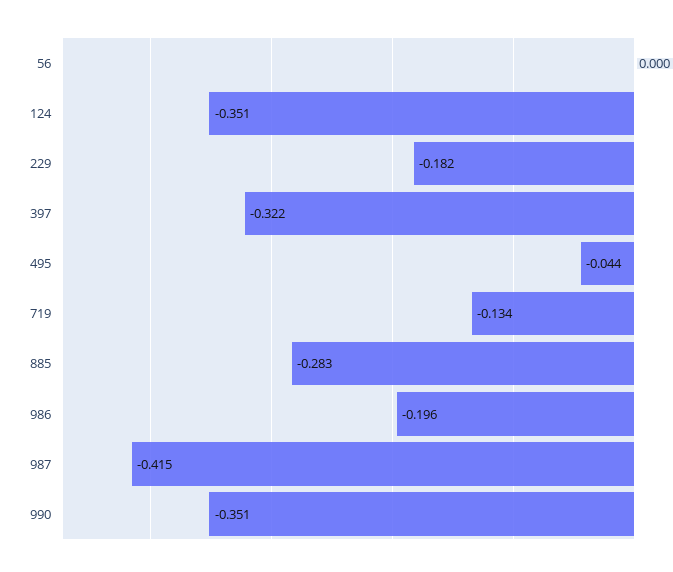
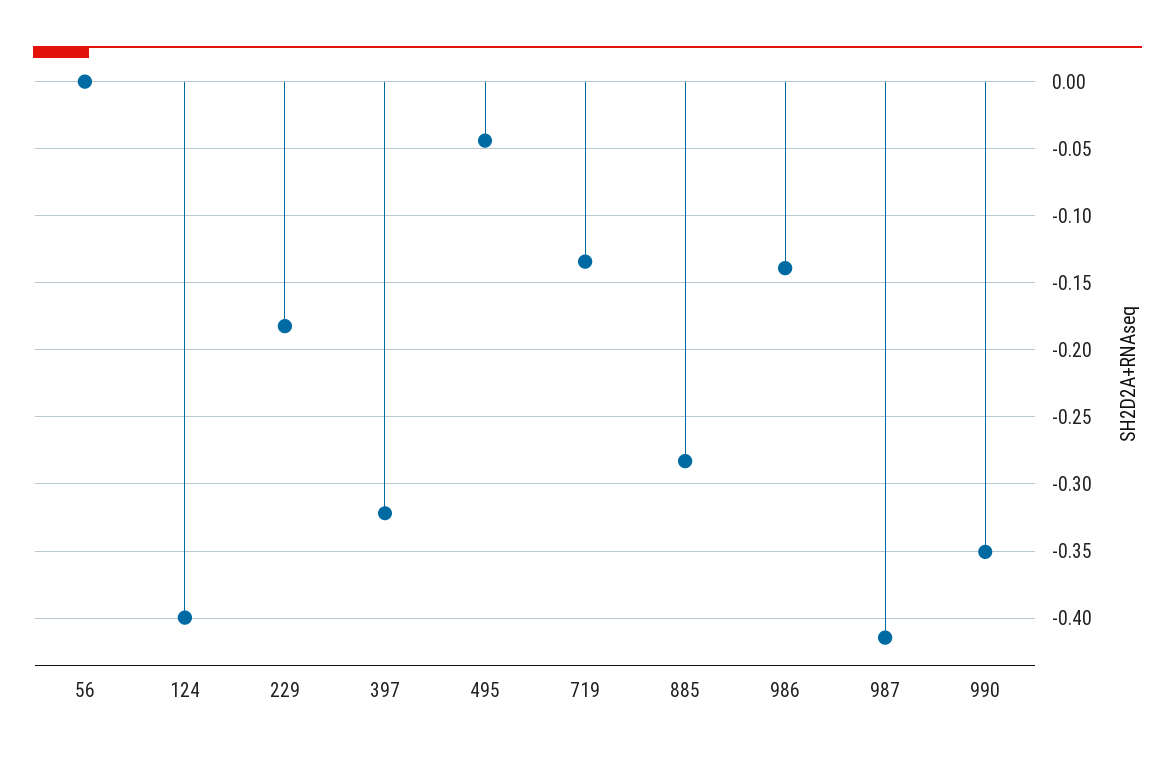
  {
    "56": 0,
-   "124": -0.351,
+   "124": -0.4,
    "229": -0.182,
    "397": -0.322,
    "495": -0.044,
    "719": -0.134,
    "885": -0.283,
-   "986": -0.196,
+   "986": -0.14,
    "987": -0.415,
    "990": -0.351
  }

